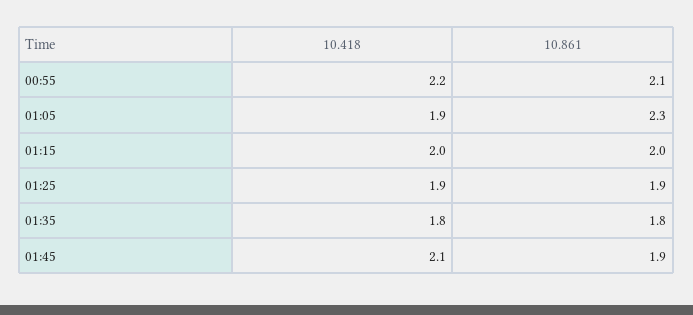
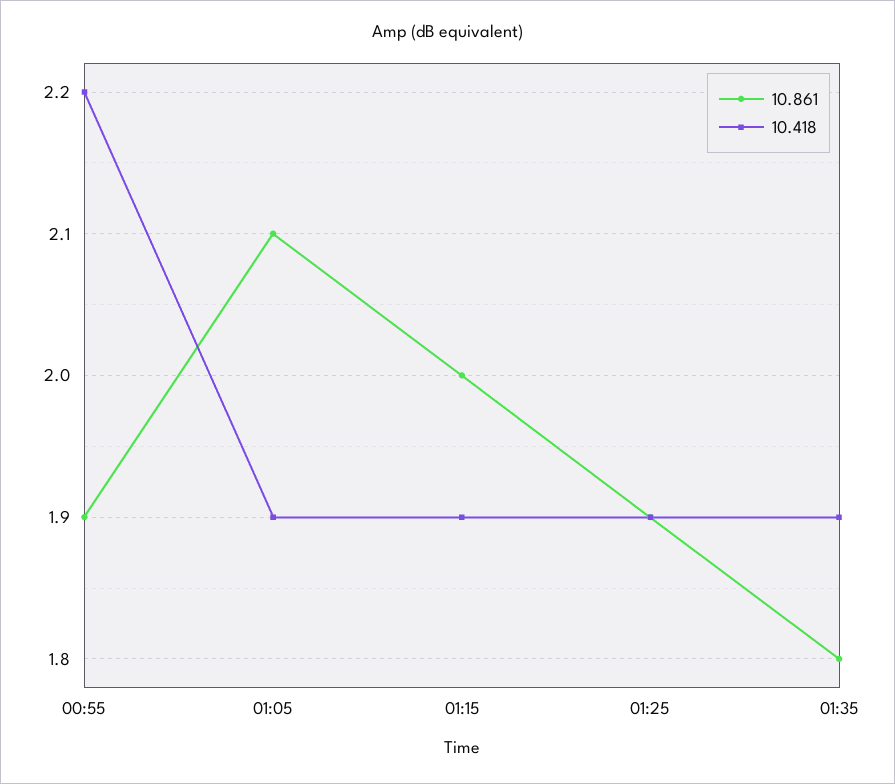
  {
    "10.418": {
      "00:55": 2.2,
      "01:05": 1.9,
-     "01:15": 2,
+     "01:15": 1.9,
      "01:25": 1.9,
-     "01:35": 1.8,
+     "01:35": 1.9
-     "01:45": 2.1
    },
    "10.861": {
-     "00:55": 2.1,
+     "00:55": 1.9,
-     "01:05": 2.3,
+     "01:05": 2.1,
      "01:15": 2,
      "01:25": 1.9,
-     "01:35": 1.8,
+     "01:35": 1.8
-     "01:45": 1.9
    }
  }

